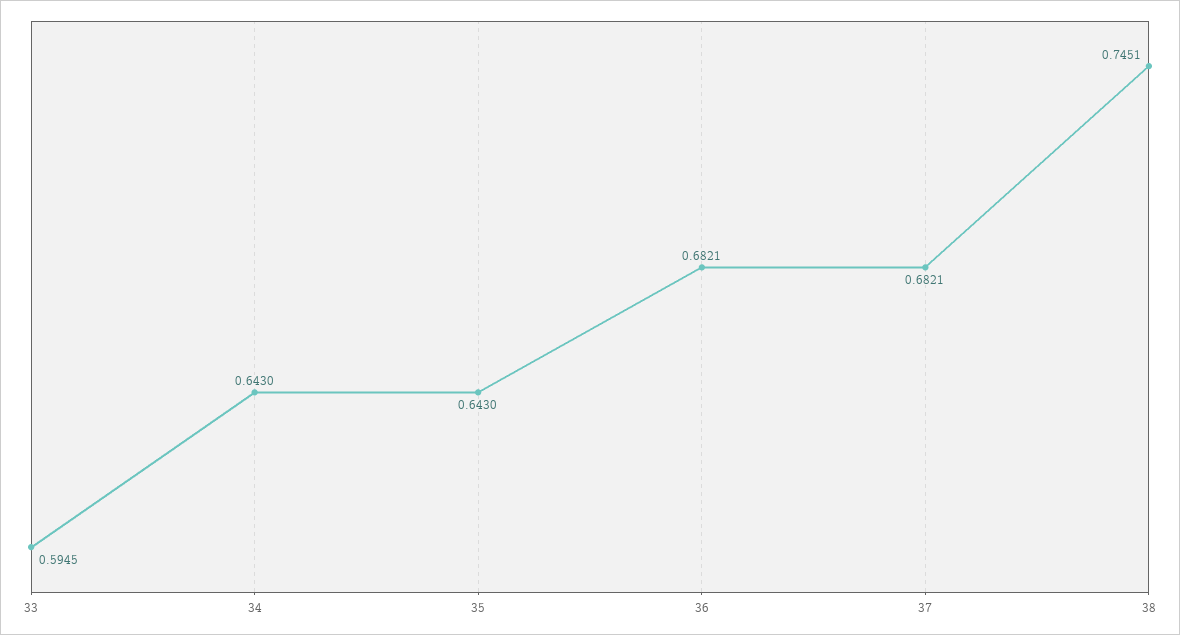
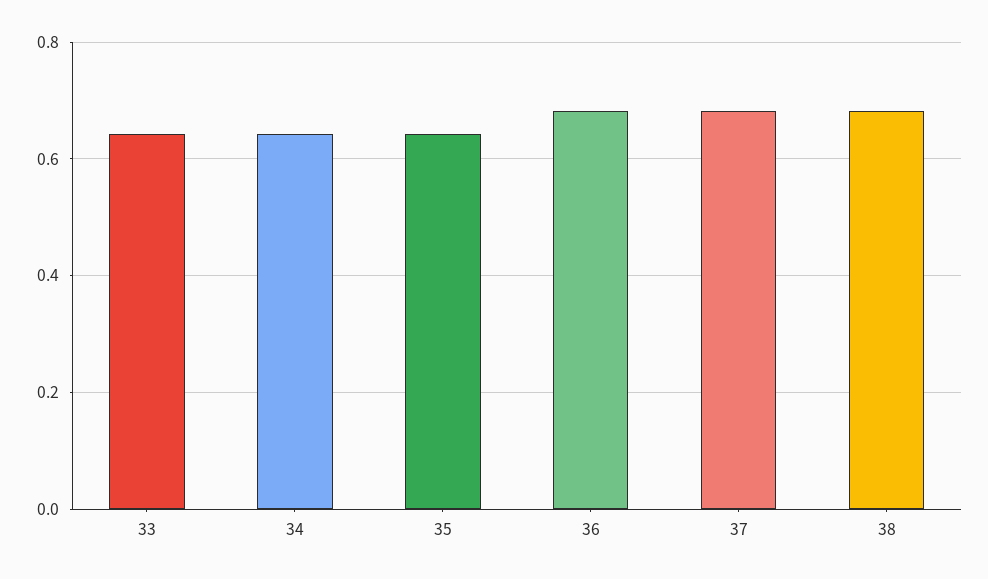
  {
-   "33": 0.5945,
+   "33": 0.64,
    "34": 0.643,
    "35": 0.643,
    "36": 0.6821,
    "37": 0.6821,
-   "38": 0.7451
+   "38": 0.68
  }

